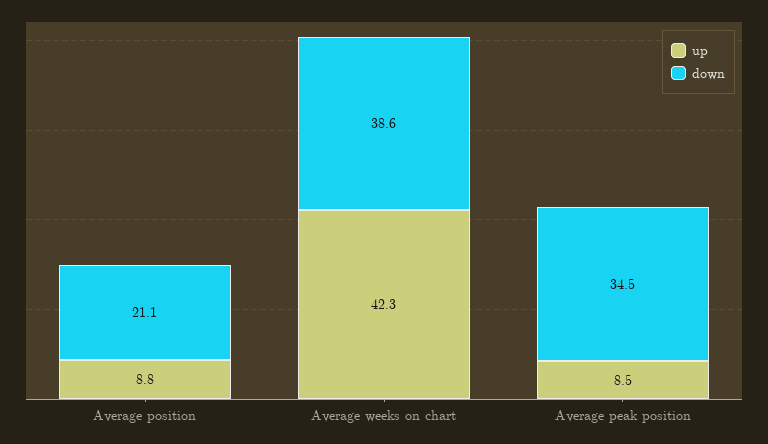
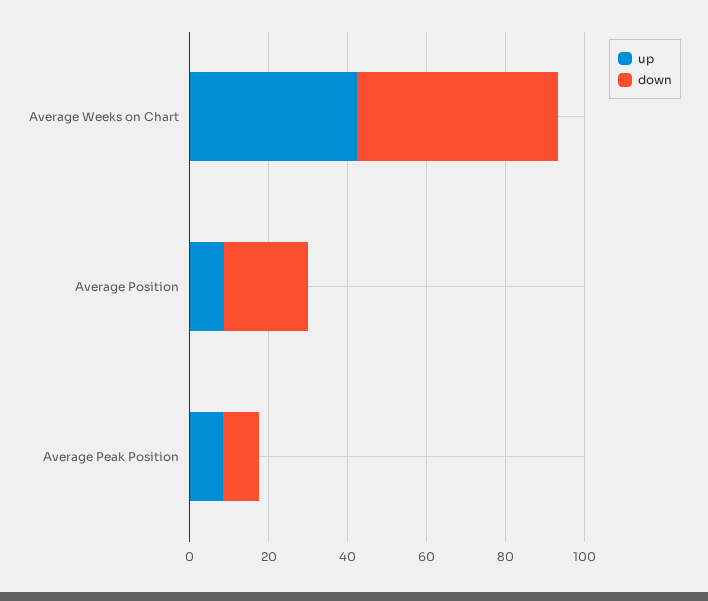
  {
    "up": {
      "Average position": 8.8,
      "Average weeks on chart": 42.3,
      "Average peak position": 8.5
    },
    "down": {
      "Average position": 21.1,
-     "Average weeks on chart": 38.6,
+     "Average weeks on chart": 50,
-     "Average peak position": 34.5
+     "Average peak position": 10
    }
  }

